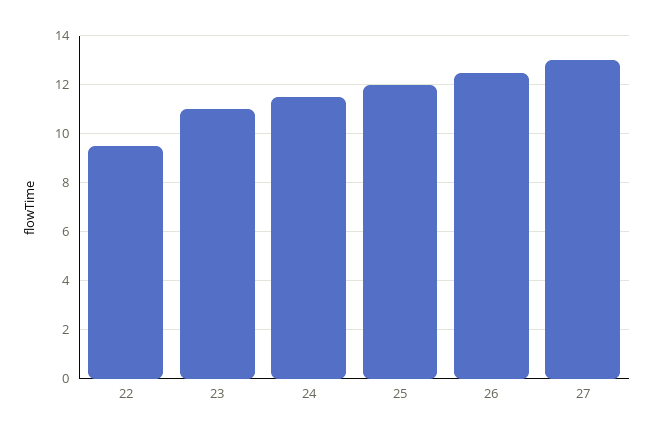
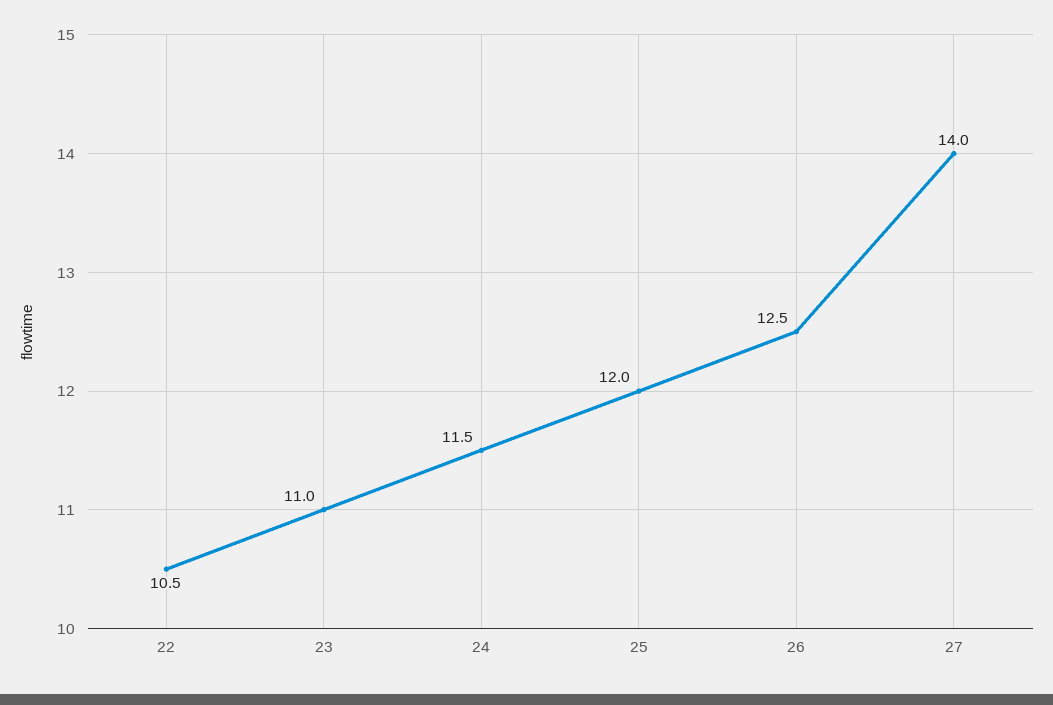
  {
-   "22": 9.5,
+   "22": 10.5,
    "23": 11,
    "24": 11.5,
    "25": 12,
    "26": 12.5,
-   "27": 13
+   "27": 14
  }

